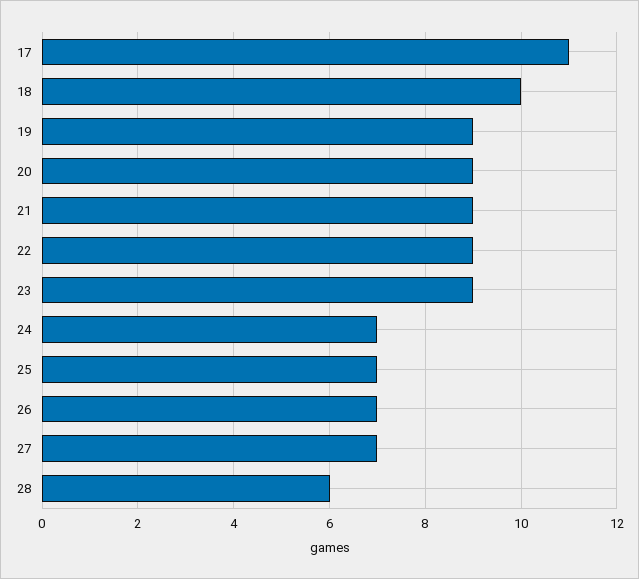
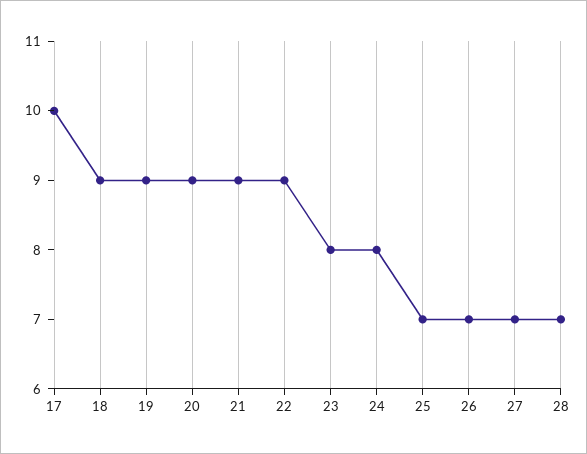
  {
-   "17": 11,
+   "17": 10,
-   "18": 10,
+   "18": 9,
    "19": 9,
    "20": 9,
    "21": 9,
    "22": 9,
-   "23": 9,
+   "23": 8,
-   "24": 7,
+   "24": 8,
    "25": 7,
    "26": 7,
    "27": 7,
-   "28": 6
+   "28": 7
  }

